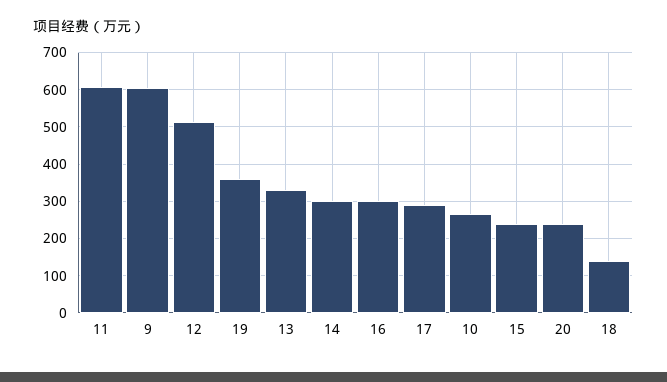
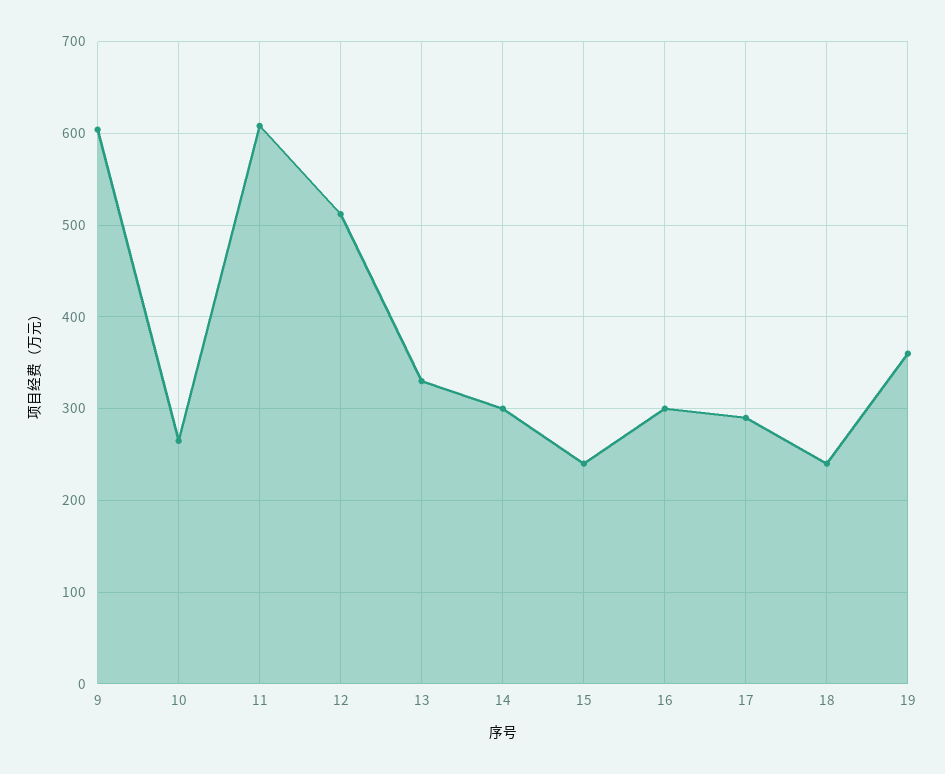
  {
    "11": 610,
    "9": 600,
    "12": 510,
    "19": 360,
    "13": 330,
    "14": 300,
    "16": 300,
    "17": 290,
    "10": 270,
    "15": 240,
-   "20": 240,
-   "18": 140
+   "18": 240
  }

